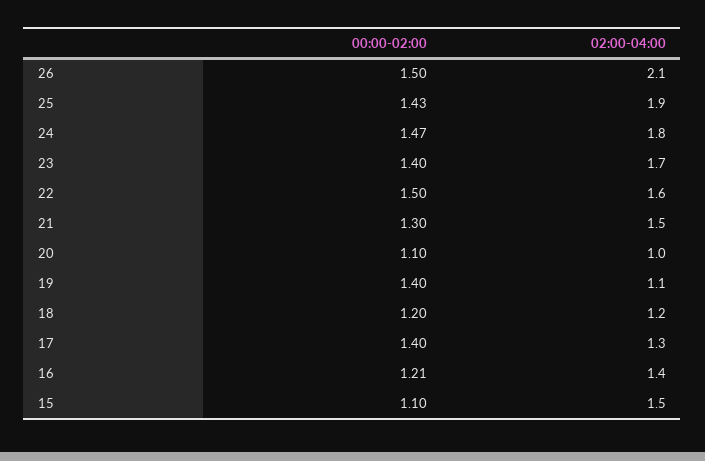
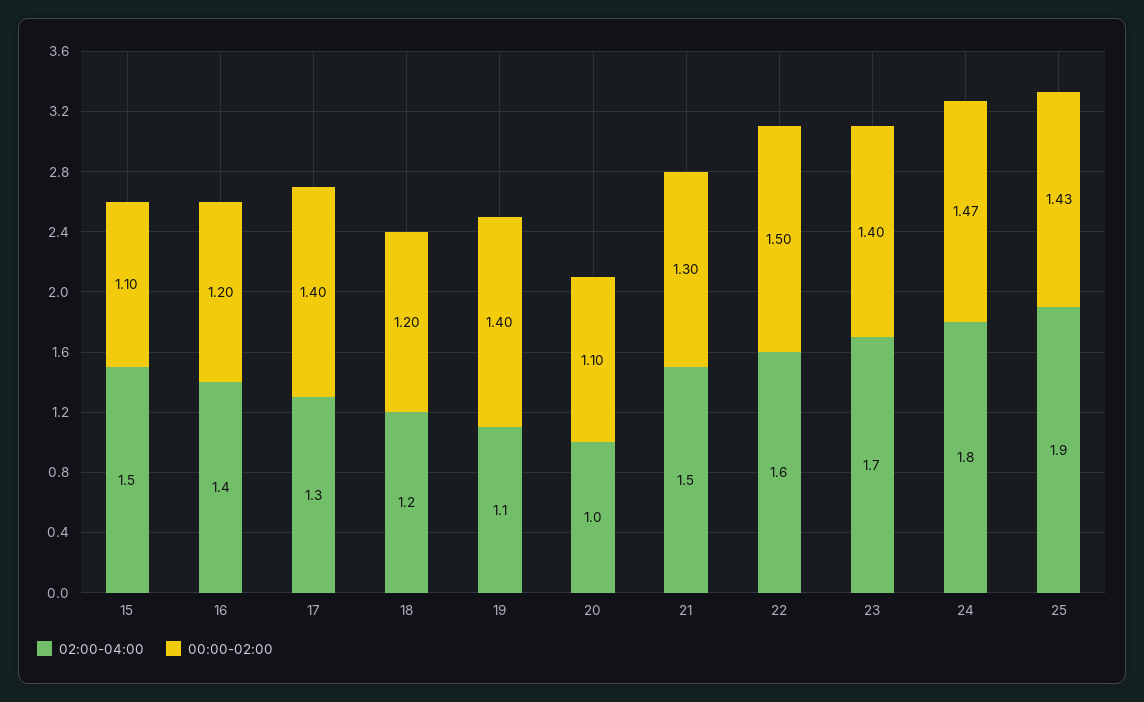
  {
    "00:00-02:00": {
-     "26": 1.5,
      "25": 1.43,
      "24": 1.47,
      "23": 1.4,
      "22": 1.5,
      "21": 1.3,
      "20": 1.1,
      "19": 1.4,
      "18": 1.2,
      "17": 1.4,
-     "16": 1.21,
+     "16": 1.2,
      "15": 1.1
    },
    "02:00-04:00": {
-     "26": 2.1,
      "25": 1.9,
      "24": 1.8,
      "23": 1.7,
      "22": 1.6,
      "21": 1.5,
      "20": 1,
      "19": 1.1,
      "18": 1.2,
      "17": 1.3,
      "16": 1.4,
      "15": 1.5
    }
  }

